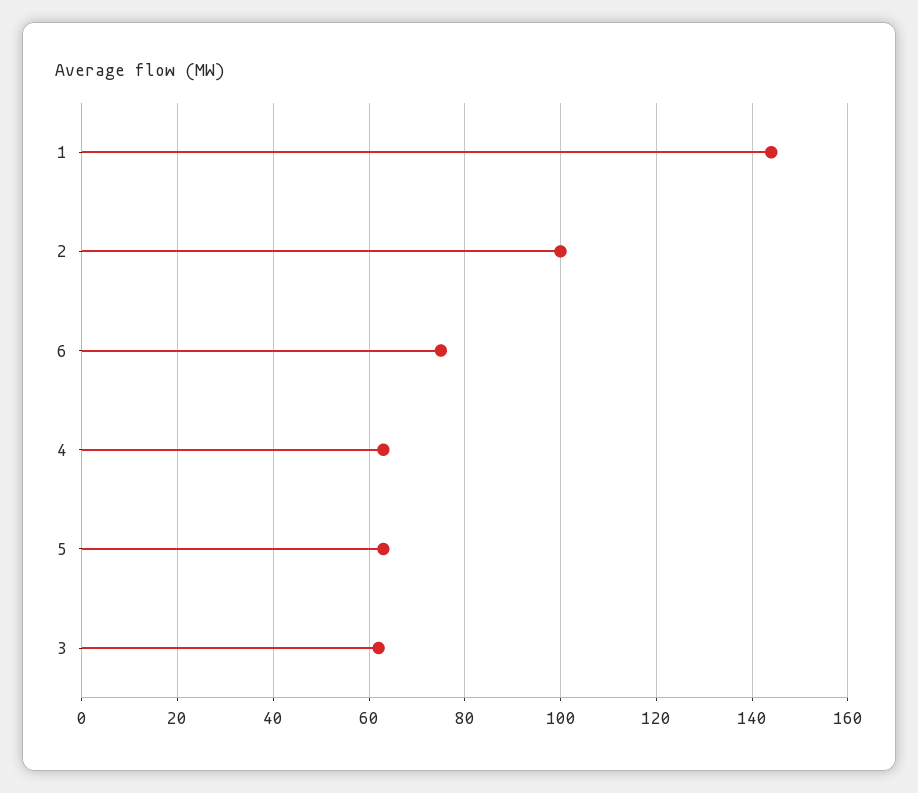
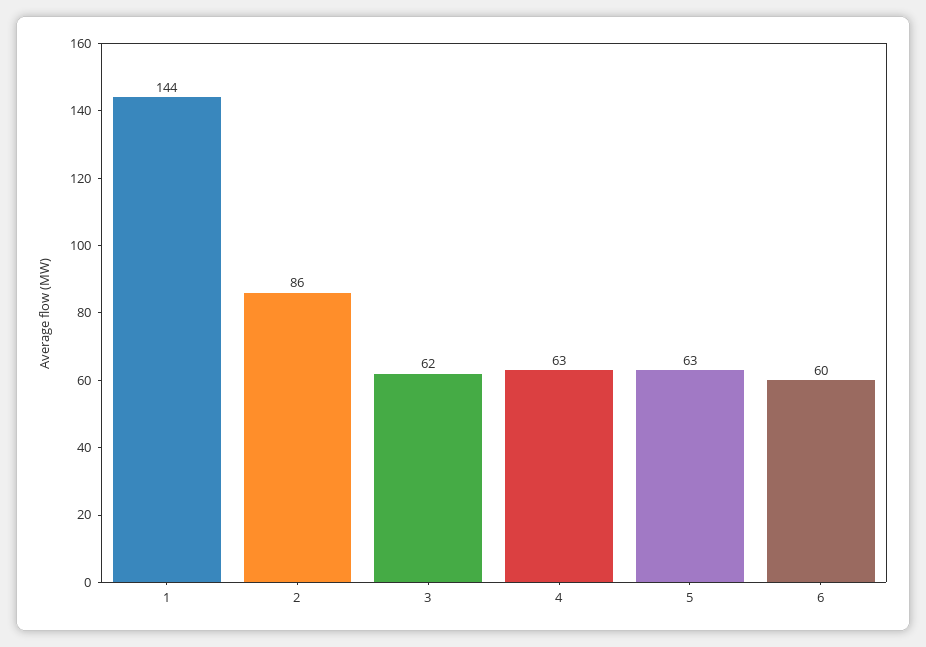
  {
    "1": 144,
-   "2": 100,
+   "2": 86,
-   "6": 75,
+   "6": 60,
    "4": 63,
    "5": 63,
    "3": 62
  }

